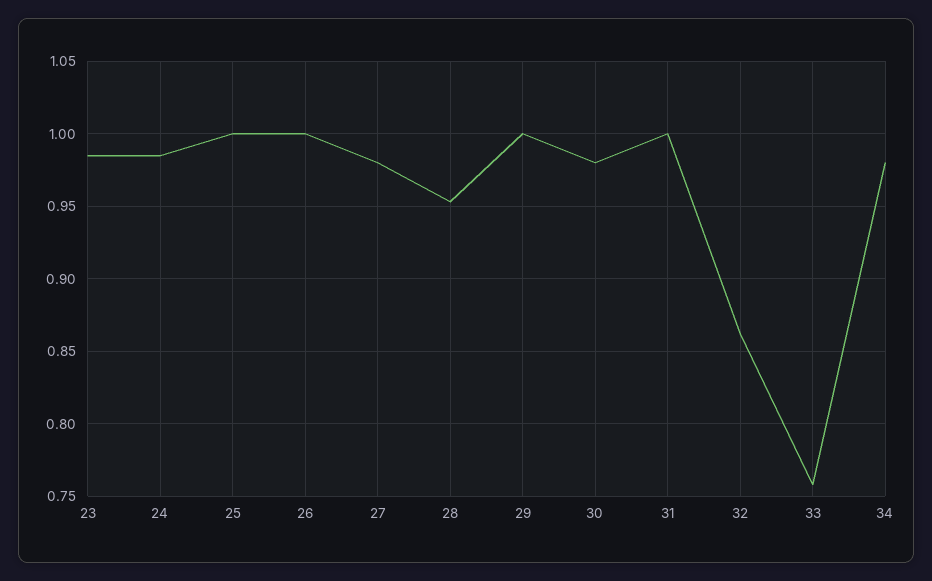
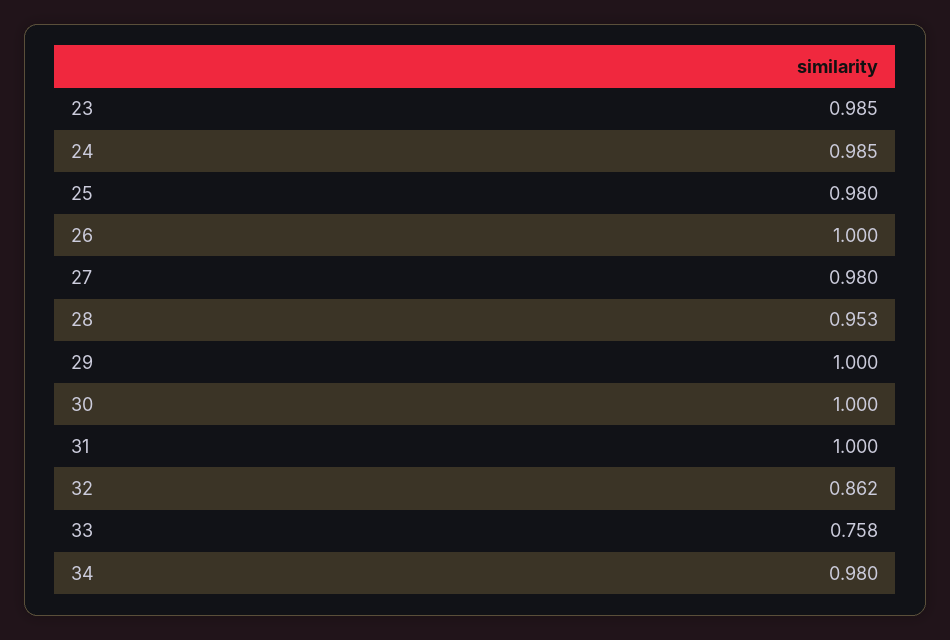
  {
    "23": 0.985,
    "24": 0.985,
-   "25": 1,
+   "25": 0.98,
    "26": 1,
    "27": 0.98,
    "28": 0.953,
    "29": 1,
-   "30": 0.98,
+   "30": 1,
    "31": 1,
    "32": 0.862,
    "33": 0.758,
    "34": 0.98
  }

